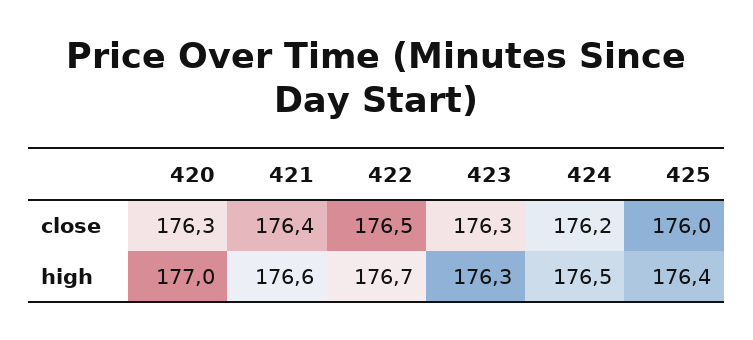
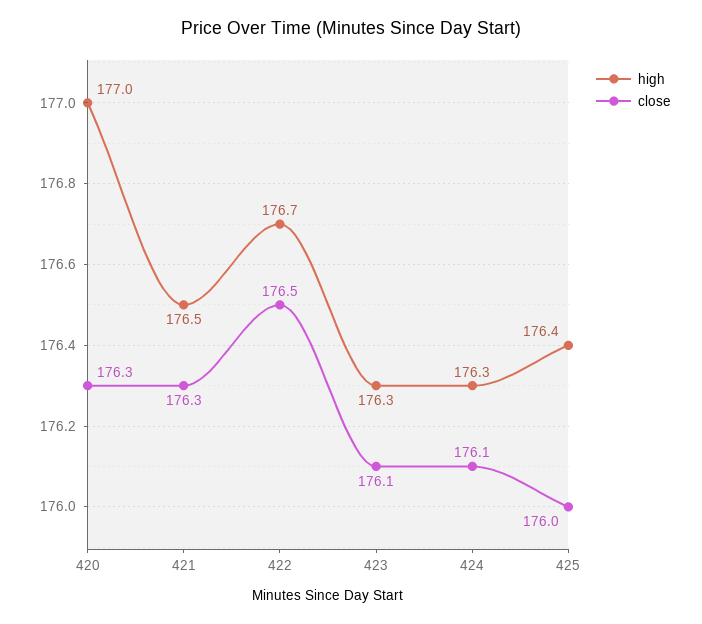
  {
    "close": {
      "420": 176.3,
-     "421": 176.4,
+     "421": 176.3,
      "422": 176.5,
-     "423": 176.3,
+     "423": 176.1,
-     "424": 176.2,
+     "424": 176.1,
      "425": 176
    },
    "high": {
      "420": 177,
-     "421": 176.6,
+     "421": 176.5,
      "422": 176.7,
      "423": 176.3,
-     "424": 176.5,
+     "424": 176.3,
      "425": 176.4
    }
  }

